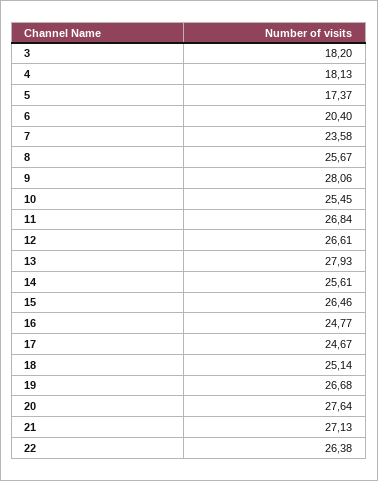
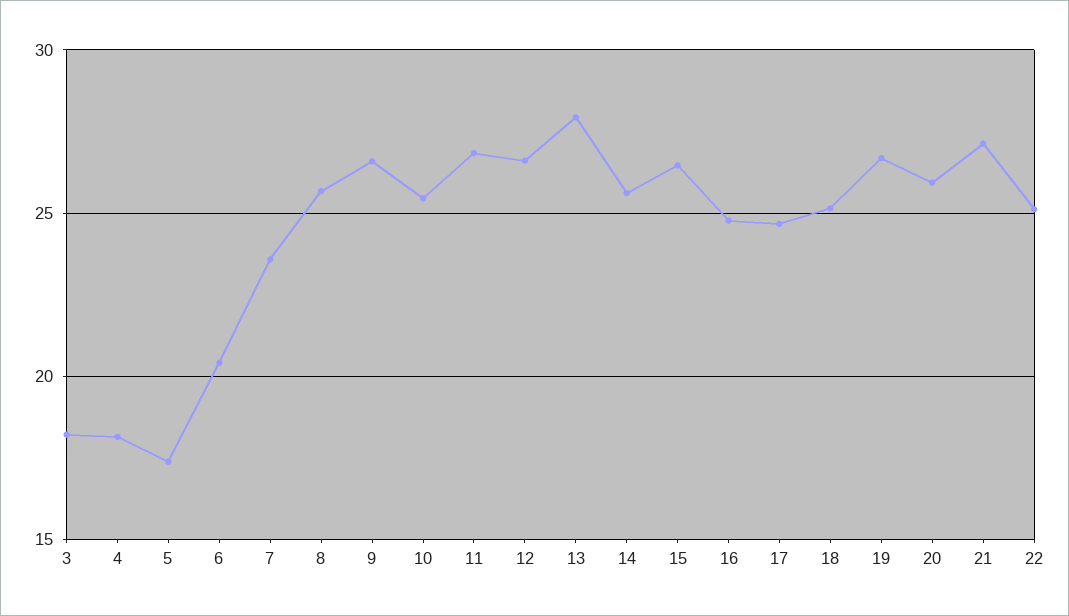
  {
    "3": 18.2,
    "4": 18.13,
    "5": 17.37,
    "6": 20.4,
    "7": 23.58,
    "8": 25.67,
-   "9": 28.06,
+   "9": 26.5,
    "10": 25.45,
    "11": 26.84,
    "12": 26.61,
    "13": 27.93,
    "14": 25.61,
    "15": 26.46,
    "16": 24.77,
    "17": 24.67,
    "18": 25.14,
    "19": 26.68,
-   "20": 27.64,
+   "20": 26,
    "21": 27.13,
-   "22": 26.38
+   "22": 25
  }

